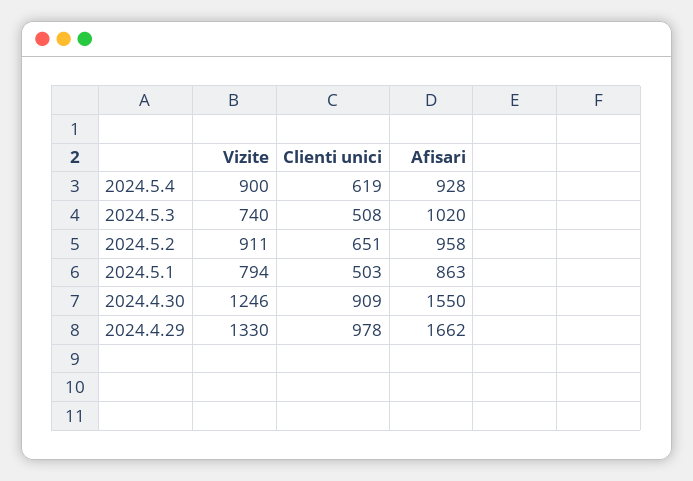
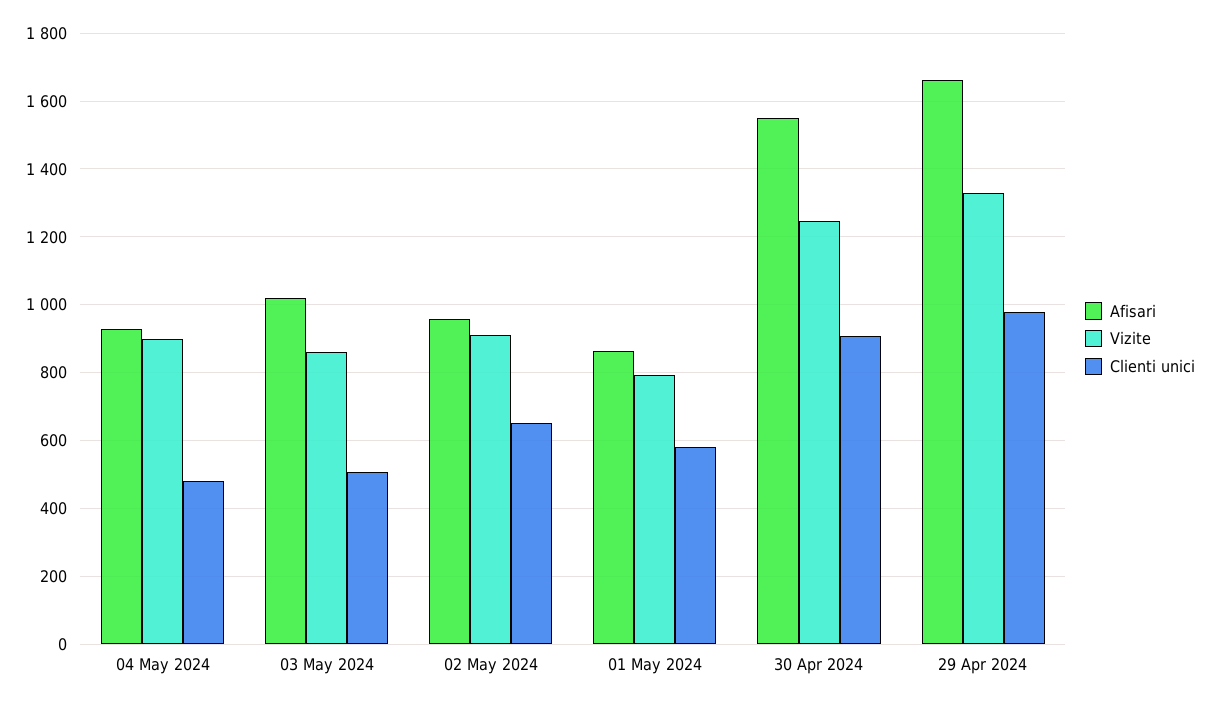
  {
    "Vizite": {
      "2024.5.4": 900,
-     "2024.5.3": 740,
+     "2024.5.3": 860,
      "2024.5.2": 911,
      "2024.5.1": 794,
      "2024.4.30": 1246,
      "2024.4.29": 1330
    },
    "Clienti unici": {
-     "2024.5.4": 619,
+     "2024.5.4": 480,
      "2024.5.3": 508,
      "2024.5.2": 651,
-     "2024.5.1": 503,
+     "2024.5.1": 580,
      "2024.4.30": 909,
      "2024.4.29": 978
    },
    "Afisari": {
      "2024.5.4": 928,
      "2024.5.3": 1020,
      "2024.5.2": 958,
      "2024.5.1": 863,
      "2024.4.30": 1550,
      "2024.4.29": 1662
    }
  }

